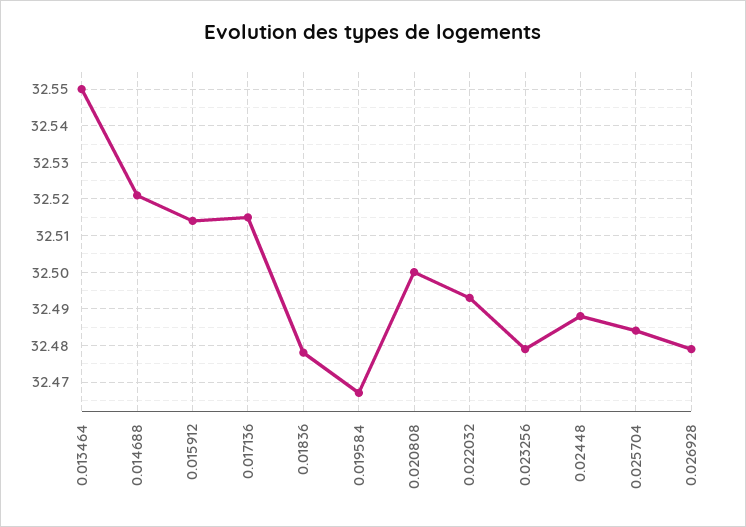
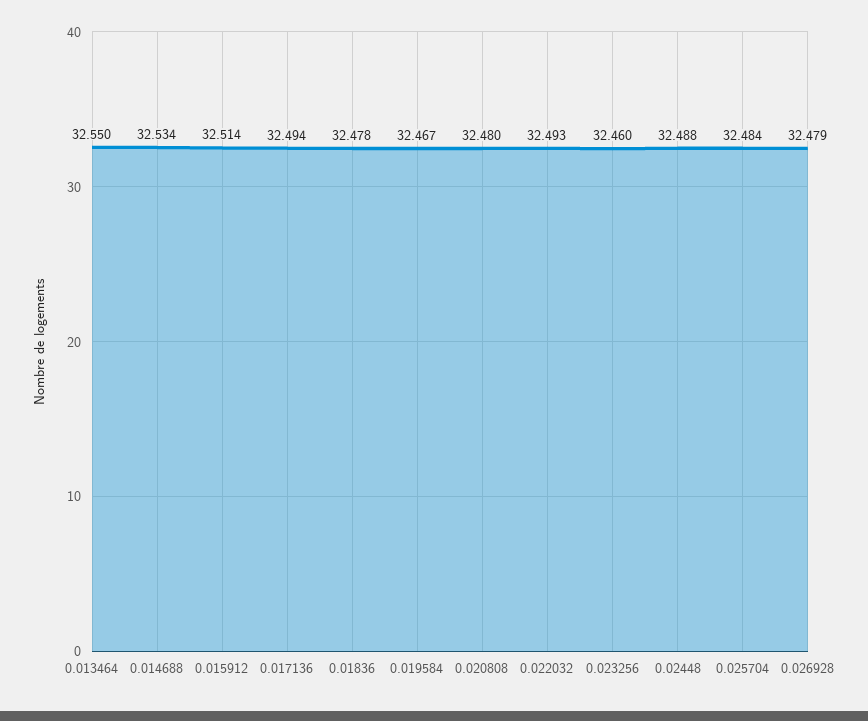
  {
    "0.013464": 32.55,
-   "0.014688": 32.52,
+   "0.014688": 32.534,
    "0.015912": 32.514,
-   "0.017136": 32.515,
+   "0.017136": 32.494,
    "0.01836": 32.478,
    "0.019584": 32.467,
-   "0.020808": 32.5,
+   "0.020808": 32.48,
    "0.022032": 32.493,
-   "0.023256": 32.48,
+   "0.023256": 32.46,
    "0.02448": 32.488,
    "0.025704": 32.484,
    "0.026928": 32.479
  }

